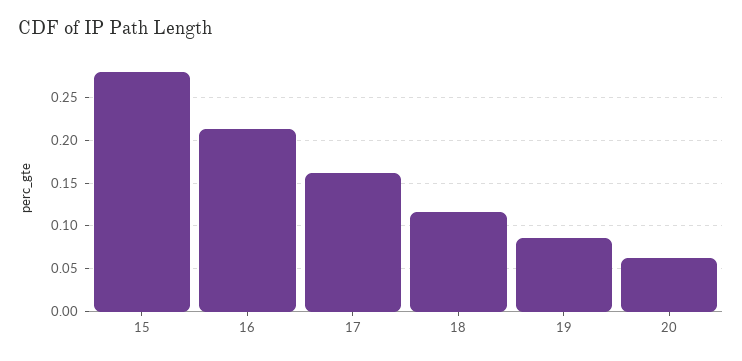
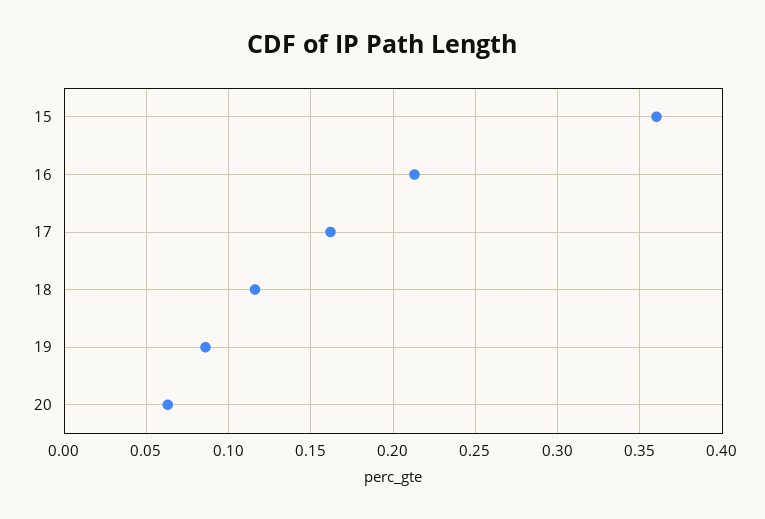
  {
-   "15": 0.28,
+   "15": 0.36,
    "16": 0.215,
    "17": 0.16,
    "18": 0.115,
    "19": 0.085,
    "20": 0.065
  }

